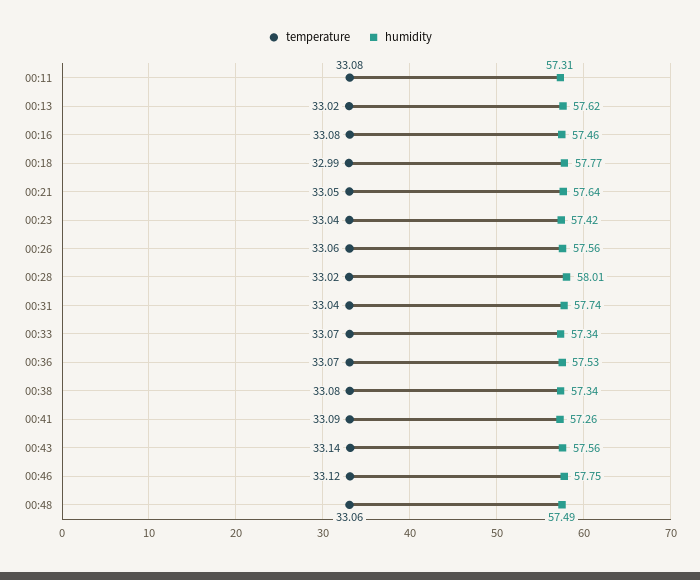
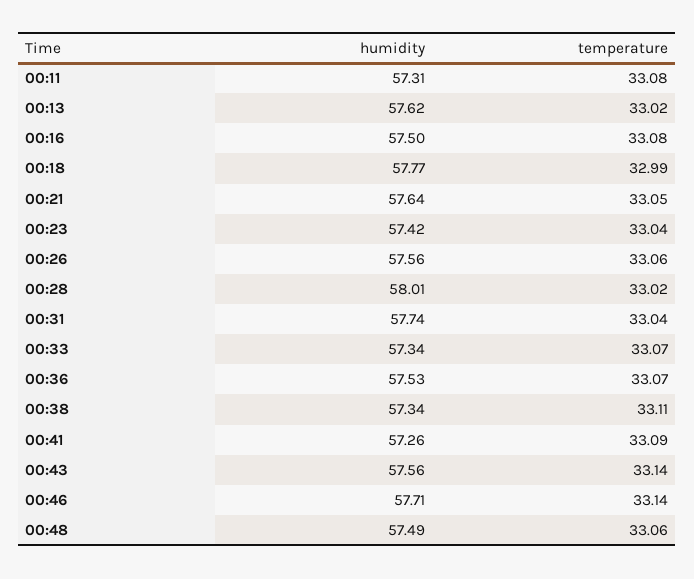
  {
    "temperature": {
      "00:11": 33.08,
      "00:13": 33.02,
      "00:16": 33.08,
      "00:18": 32.99,
      "00:21": 33.05,
      "00:23": 33.04,
      "00:26": 33.06,
      "00:28": 33.02,
      "00:31": 33.04,
      "00:33": 33.07,
      "00:36": 33.07,
-     "00:38": 33.08,
+     "00:38": 33.11,
      "00:41": 33.09,
      "00:43": 33.14,
-     "00:46": 33.12,
+     "00:46": 33.14,
      "00:48": 33.06
    },
    "humidity": {
      "00:11": 57.31,
      "00:13": 57.62,
-     "00:16": 57.46,
+     "00:16": 57.5,
      "00:18": 57.77,
      "00:21": 57.64,
      "00:23": 57.42,
      "00:26": 57.56,
      "00:28": 58.01,
      "00:31": 57.74,
      "00:33": 57.34,
      "00:36": 57.53,
      "00:38": 57.34,
      "00:41": 57.26,
      "00:43": 57.56,
-     "00:46": 57.75,
+     "00:46": 57.71,
      "00:48": 57.49
    }
  }

